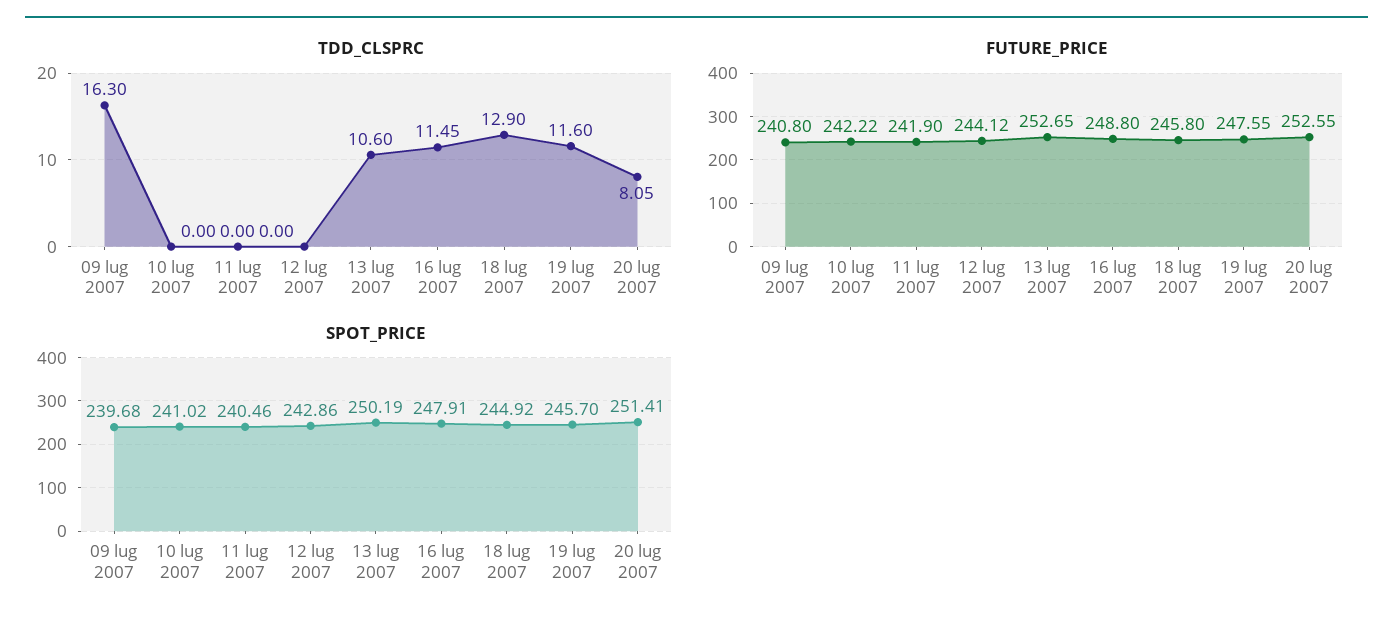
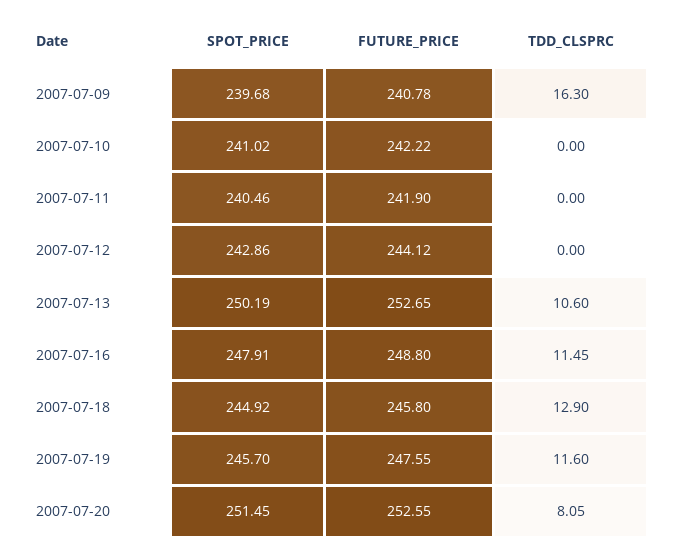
  {
    "TDD_CLSPRC": {
      "09 lug 2007": 16.3,
      "10 lug 2007": 0,
      "11 lug 2007": 0,
      "12 lug 2007": 0,
      "13 lug 2007": 10.6,
      "16 lug 2007": 11.45,
      "18 lug 2007": 12.9,
      "19 lug 2007": 11.6,
      "20 lug 2007": 8.05
    },
    "FUTURE_PRICE": {
-     "09 lug 2007": 240.8,
+     "09 lug 2007": 240.78,
      "10 lug 2007": 242.22,
      "11 lug 2007": 241.9,
      "12 lug 2007": 244.12,
      "13 lug 2007": 252.65,
      "16 lug 2007": 248.8,
      "18 lug 2007": 245.8,
      "19 lug 2007": 247.55,
      "20 lug 2007": 252.55
    },
    "SPOT_PRICE": {
      "09 lug 2007": 239.68,
      "10 lug 2007": 241.02,
      "11 lug 2007": 240.46,
      "12 lug 2007": 242.86,
      "13 lug 2007": 250.19,
      "16 lug 2007": 247.91,
      "18 lug 2007": 244.92,
      "19 lug 2007": 245.7,
-     "20 lug 2007": 251.41
+     "20 lug 2007": 251.45
    }
  }

